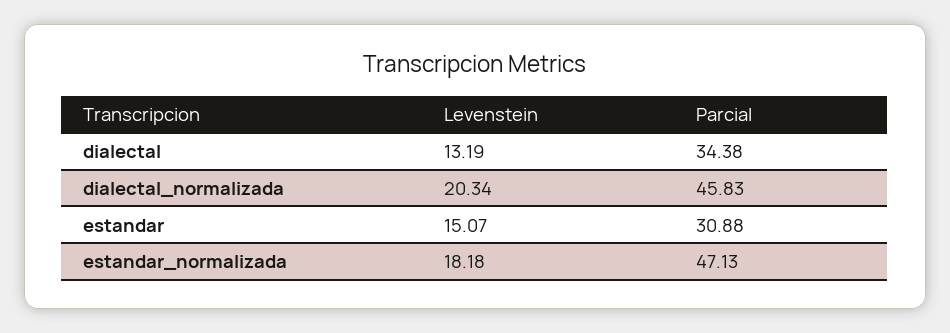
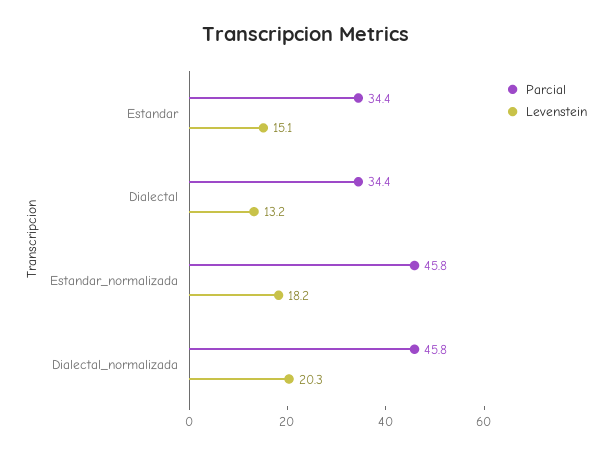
  {
    "Levenstein": {
      "dialectal": 13.19,
      "dialectal_normalizada": 20.34,
      "estandar": 15.07,
      "estandar_normalizada": 18.18
    },
    "Parcial": {
      "dialectal": 34.38,
      "dialectal_normalizada": 45.83,
-     "estandar": 30.88,
+     "estandar": 34.4,
-     "estandar_normalizada": 47.13
+     "estandar_normalizada": 45.8
    }
  }

